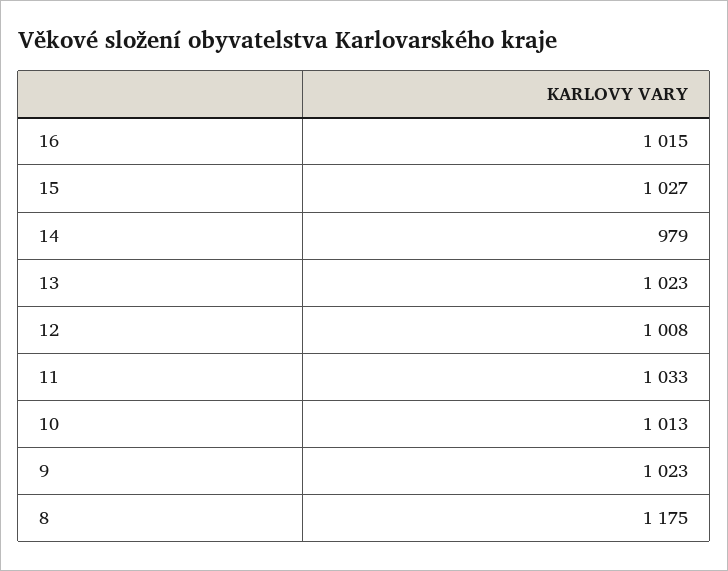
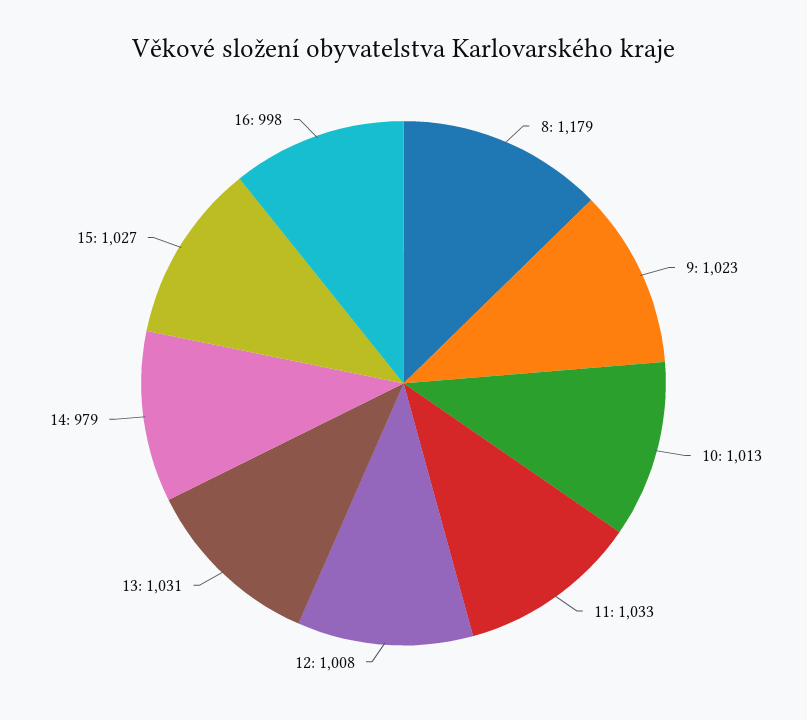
  {
-   "16": 1015,
+   "16": 998,
    "15": 1027,
    "14": 979,
-   "13": 1023,
+   "13": 1031,
    "12": 1008,
    "11": 1033,
    "10": 1013,
    "9": 1023,
-   "8": 1175
+   "8": 1179
  }

